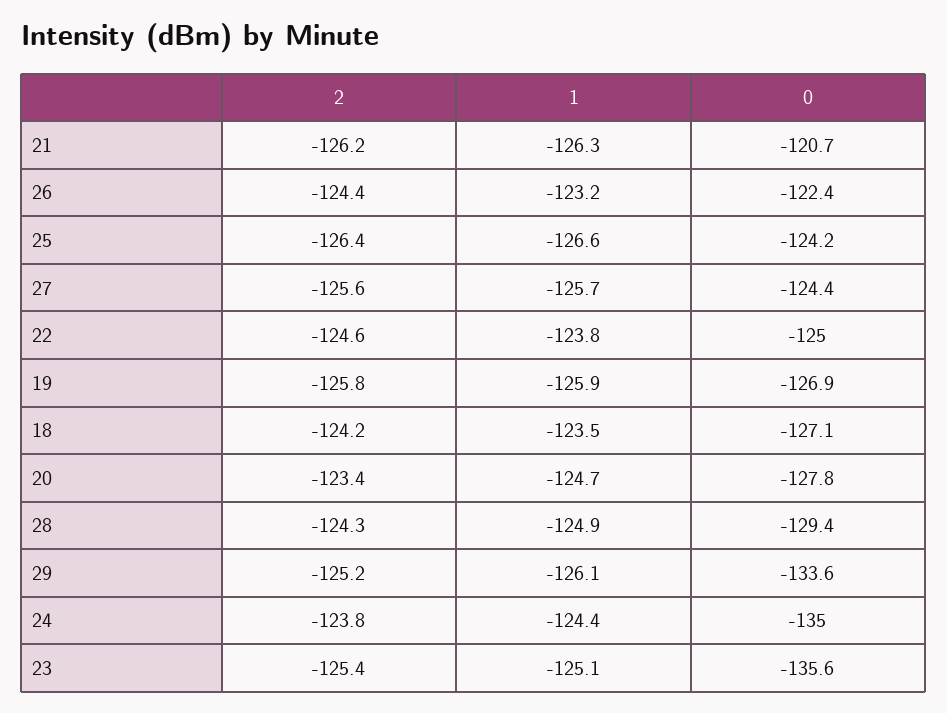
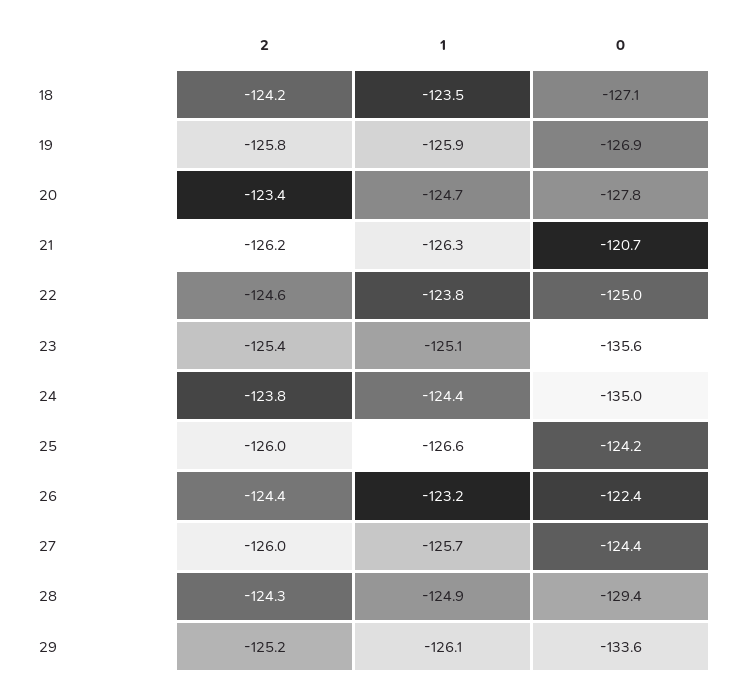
  {
    "2": {
      "21": -126.2,
      "26": -124.4,
-     "25": -126.4,
+     "25": -126,
-     "27": -125.6,
+     "27": -126,
      "22": -124.6,
      "19": -125.8,
      "18": -124.2,
      "20": -123.4,
      "28": -124.3,
      "29": -125.2,
      "24": -123.8,
      "23": -125.4
    },
    "1": {
      "21": -126.3,
      "26": -123.2,
      "25": -126.6,
      "27": -125.7,
      "22": -123.8,
      "19": -125.9,
      "18": -123.5,
      "20": -124.7,
      "28": -124.9,
      "29": -126.1,
      "24": -124.4,
      "23": -125.1
    },
    "0": {
      "21": -120.7,
      "26": -122.4,
      "25": -124.2,
      "27": -124.4,
      "22": -125,
      "19": -126.9,
      "18": -127.1,
      "20": -127.8,
      "28": -129.4,
      "29": -133.6,
      "24": -135,
      "23": -135.6
    }
  }

